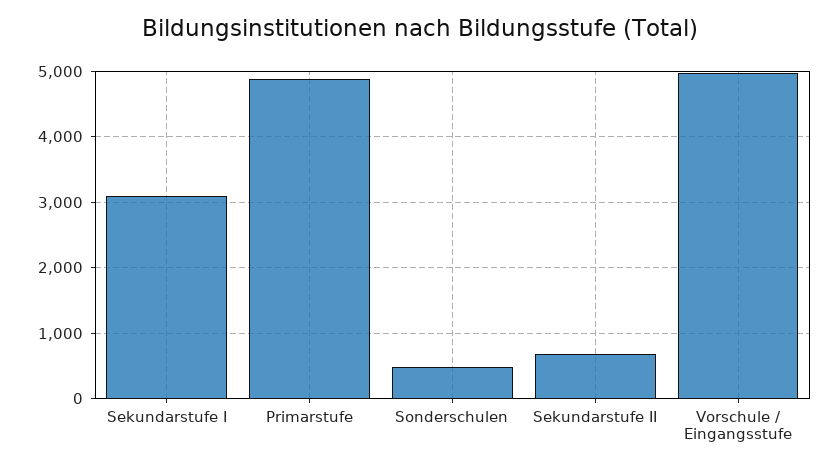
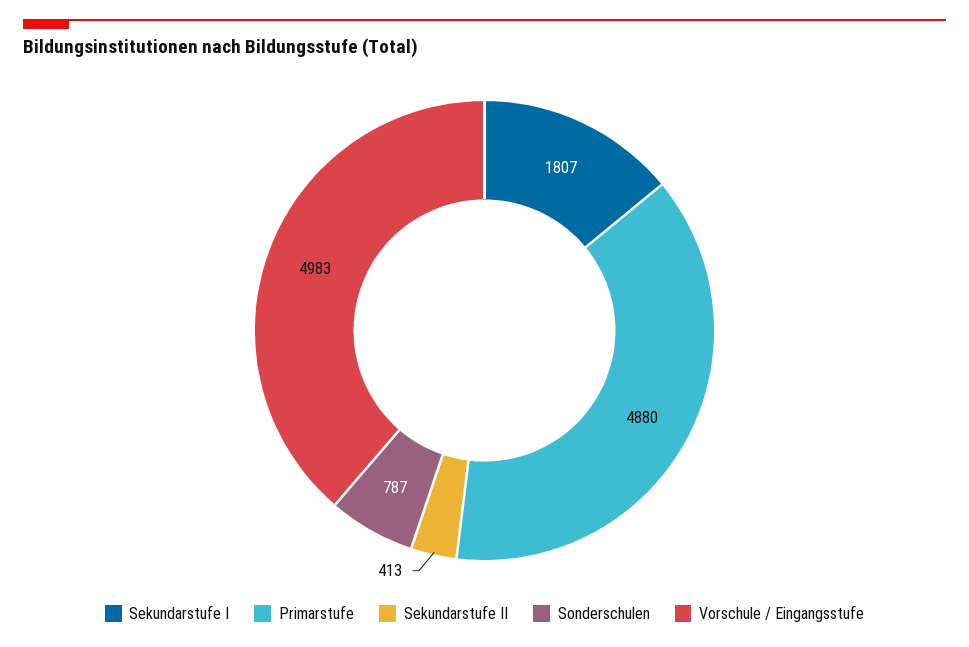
  {
-   "Sekundarstufe I": 3100,
+   "Sekundarstufe I": 1807,
    "Primarstufe": 4880,
-   "Sonderschulen": 500,
+   "Sonderschulen": 787,
-   "Sekundarstufe II": 700,
+   "Sekundarstufe II": 413,
    "Vorschule / Eingangsstufe": 4983
  }

